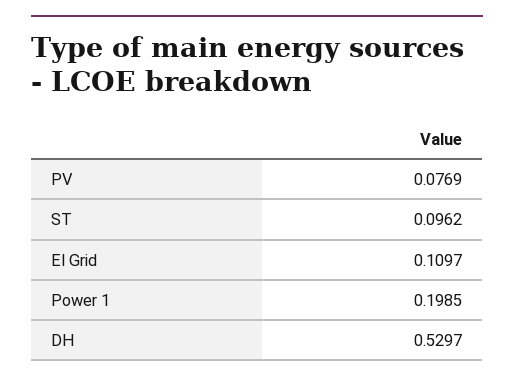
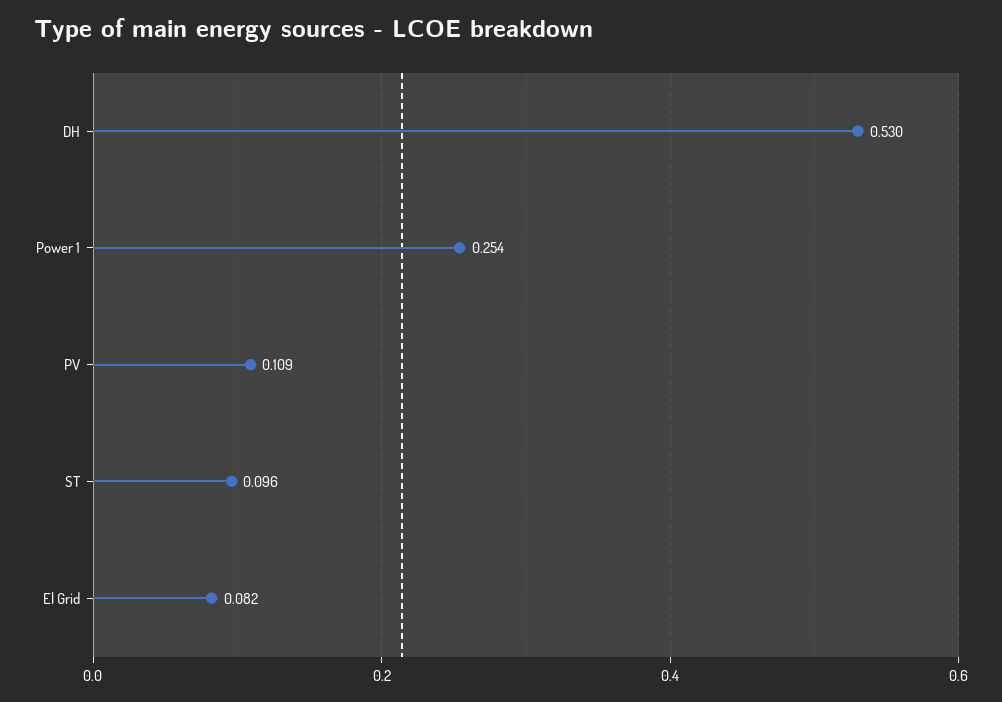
  {
-   "PV": 0.0769,
+   "PV": 0.109,
    "ST": 0.0962,
-   "El Grid": 0.1097,
+   "El Grid": 0.082,
-   "Power 1": 0.1985,
+   "Power 1": 0.254,
    "DH": 0.5297
  }

